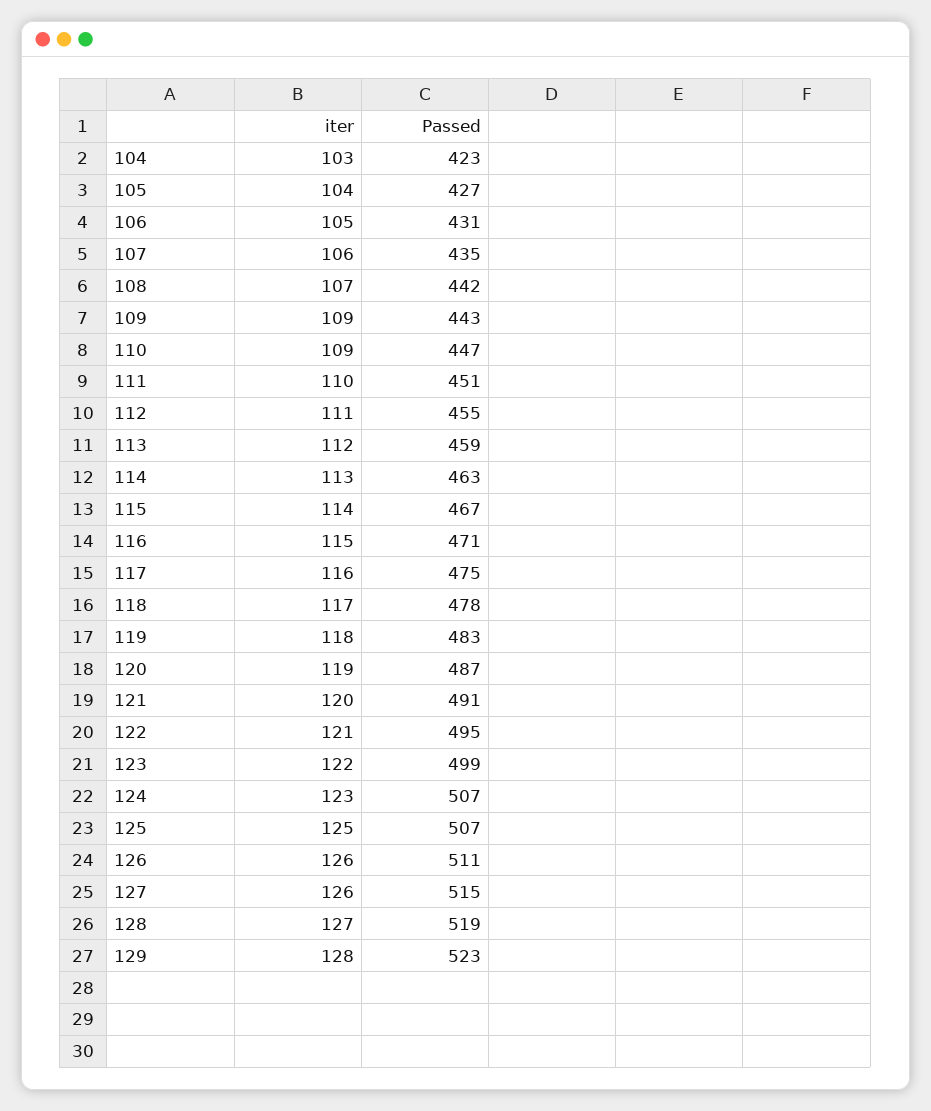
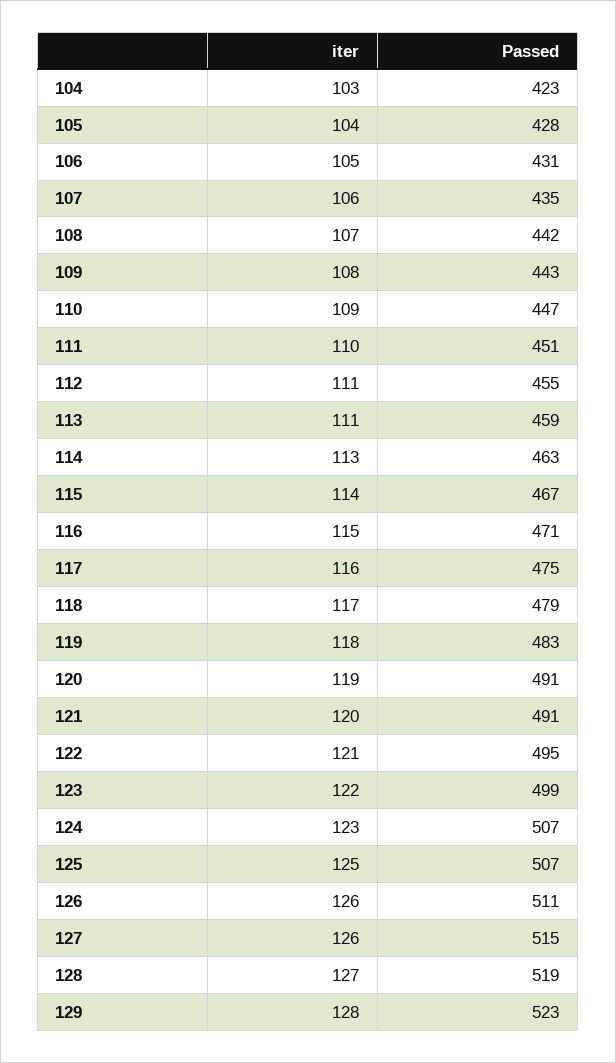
  {
    "iter": {
      "104": 103,
      "105": 104,
      "106": 105,
      "107": 106,
      "108": 107,
-     "109": 109,
+     "109": 108,
      "110": 109,
      "111": 110,
      "112": 111,
-     "113": 112,
+     "113": 111,
      "114": 113,
      "115": 114,
      "116": 115,
      "117": 116,
      "118": 117,
      "119": 118,
      "120": 119,
      "121": 120,
      "122": 121,
      "123": 122,
      "124": 123,
      "125": 125,
      "126": 126,
      "127": 126,
      "128": 127,
      "129": 128
    },
    "Passed": {
      "104": 423,
-     "105": 427,
+     "105": 428,
      "106": 431,
      "107": 435,
      "108": 442,
      "109": 443,
      "110": 447,
      "111": 451,
      "112": 455,
      "113": 459,
      "114": 463,
      "115": 467,
      "116": 471,
      "117": 475,
-     "118": 478,
+     "118": 479,
      "119": 483,
-     "120": 487,
+     "120": 491,
      "121": 491,
      "122": 495,
      "123": 499,
      "124": 507,
      "125": 507,
      "126": 511,
      "127": 515,
      "128": 519,
      "129": 523
    }
  }

